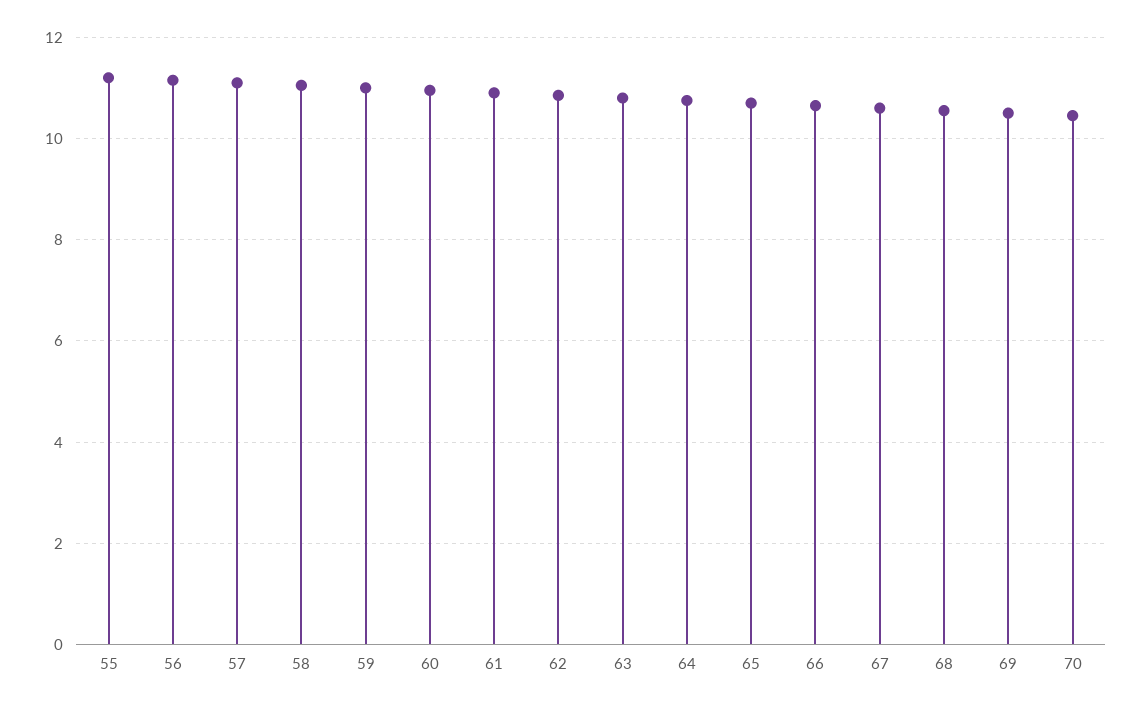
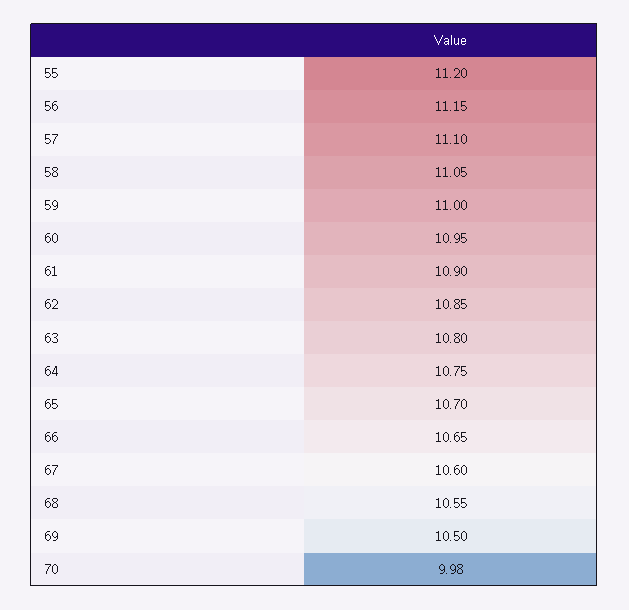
  {
    "55": 11.2,
    "56": 11.15,
    "57": 11.1,
    "58": 11.05,
    "59": 11,
    "60": 10.95,
    "61": 10.9,
    "62": 10.85,
    "63": 10.8,
    "64": 10.75,
    "65": 10.7,
    "66": 10.65,
    "67": 10.6,
    "68": 10.55,
    "69": 10.5,
-   "70": 10.4
+   "70": 9.98
  }

